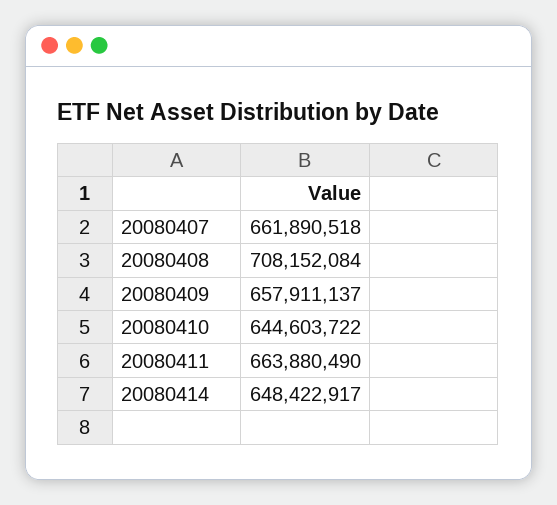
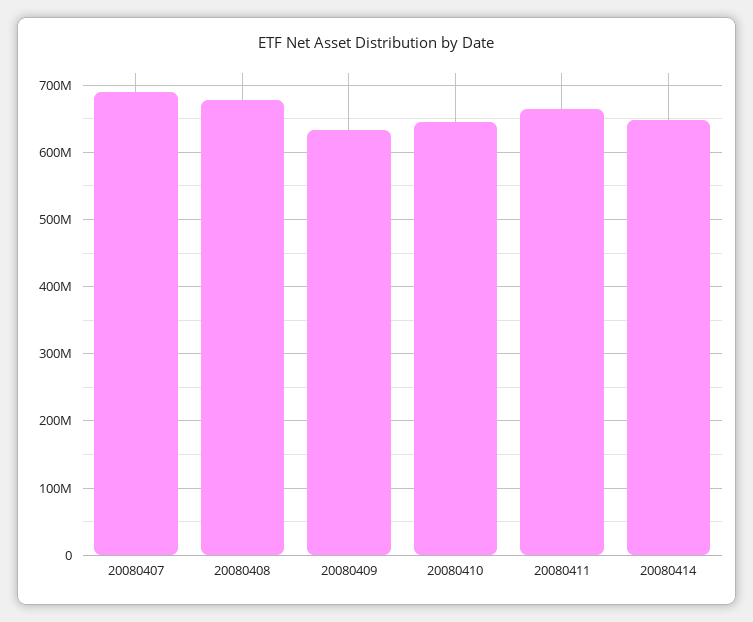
  {
-   "20080407": 661890518,
+   "20080407": 690000000,
-   "20080408": 708152084,
+   "20080408": 680000000,
-   "20080409": 657911137,
+   "20080409": 630000000,
    "20080410": 644603722,
    "20080411": 663880490,
    "20080414": 648422917
  }

